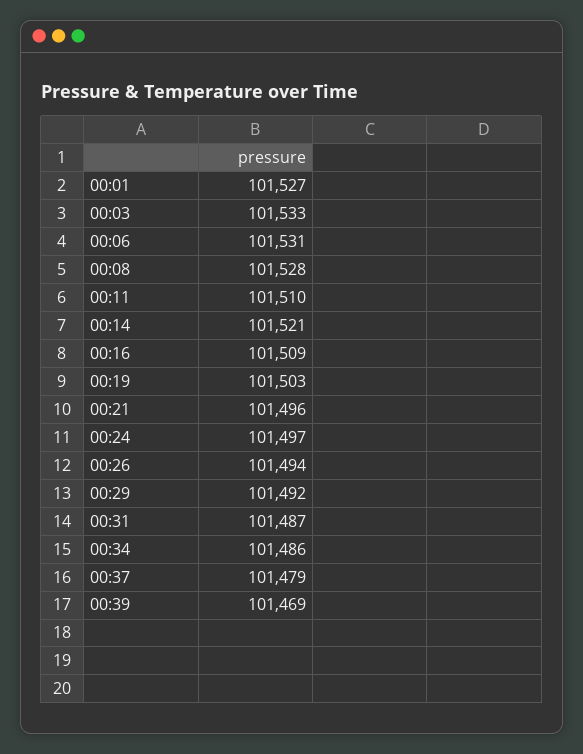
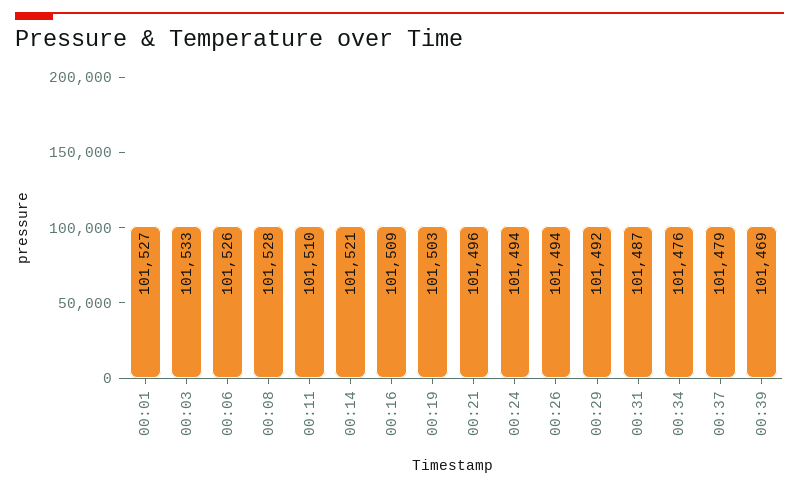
  {
    "00:01": 101527,
    "00:03": 101533,
-   "00:06": 101531,
+   "00:06": 101526,
    "00:08": 101528,
    "00:11": 101510,
    "00:14": 101521,
    "00:16": 101509,
    "00:19": 101503,
    "00:21": 101496,
-   "00:24": 101497,
+   "00:24": 101494,
    "00:26": 101494,
    "00:29": 101492,
    "00:31": 101487,
-   "00:34": 101486,
+   "00:34": 101476,
    "00:37": 101479,
    "00:39": 101469
  }

